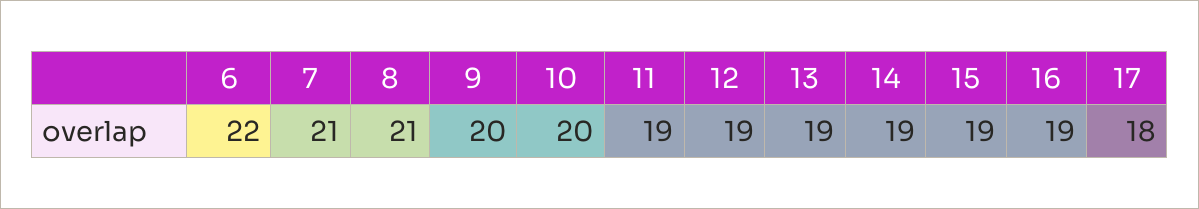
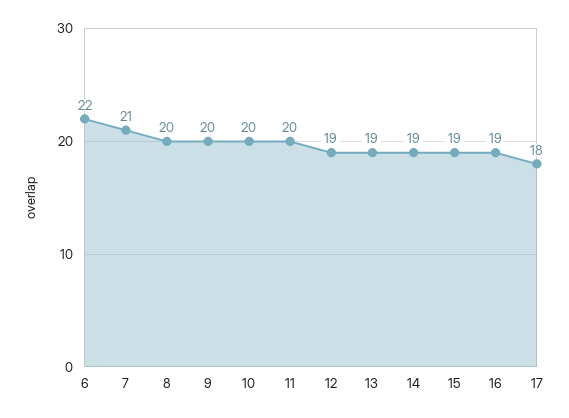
  {
    "6": 22,
    "7": 21,
-   "8": 21,
+   "8": 20,
    "9": 20,
    "10": 20,
-   "11": 19,
+   "11": 20,
    "12": 19,
    "13": 19,
    "14": 19,
    "15": 19,
    "16": 19,
    "17": 18
  }

